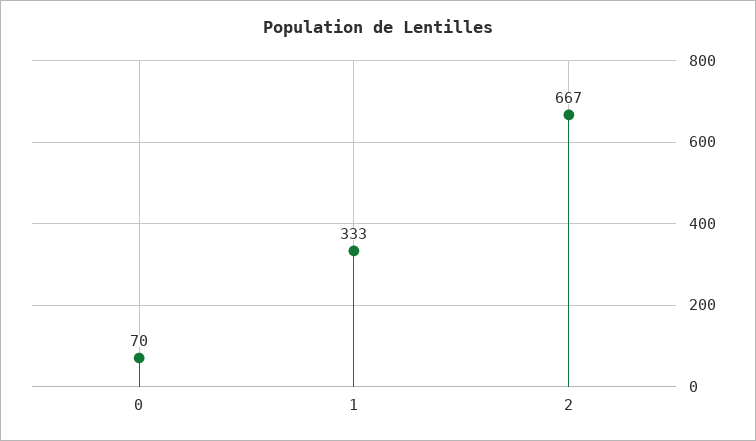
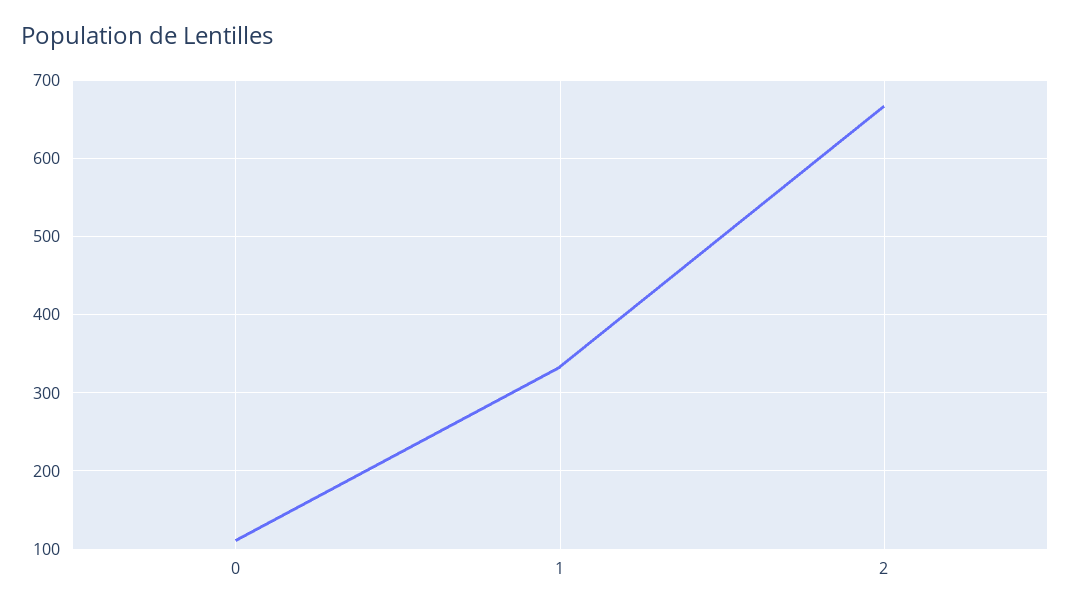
  {
-   "0": 70,
+   "0": 110,
    "1": 333,
    "2": 667
  }

